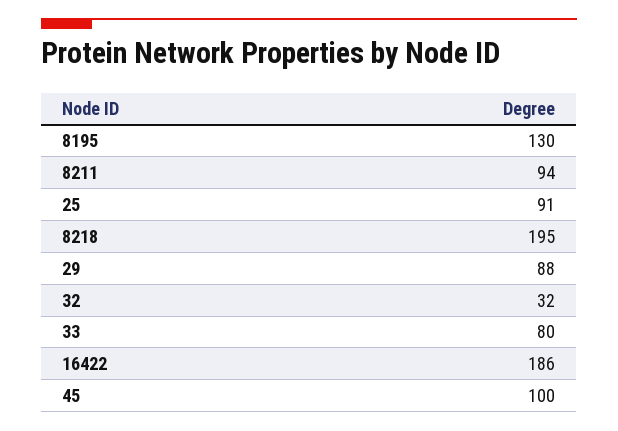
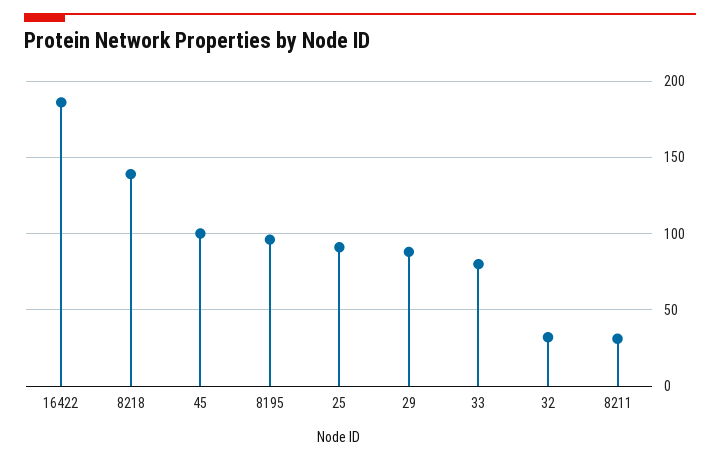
  {
-   "8195": 130,
+   "8195": 95,
-   "8211": 94,
+   "8211": 30,
    "25": 91,
-   "8218": 195,
+   "8218": 140,
    "29": 88,
    "32": 32,
    "33": 80,
    "16422": 186,
    "45": 100
  }

